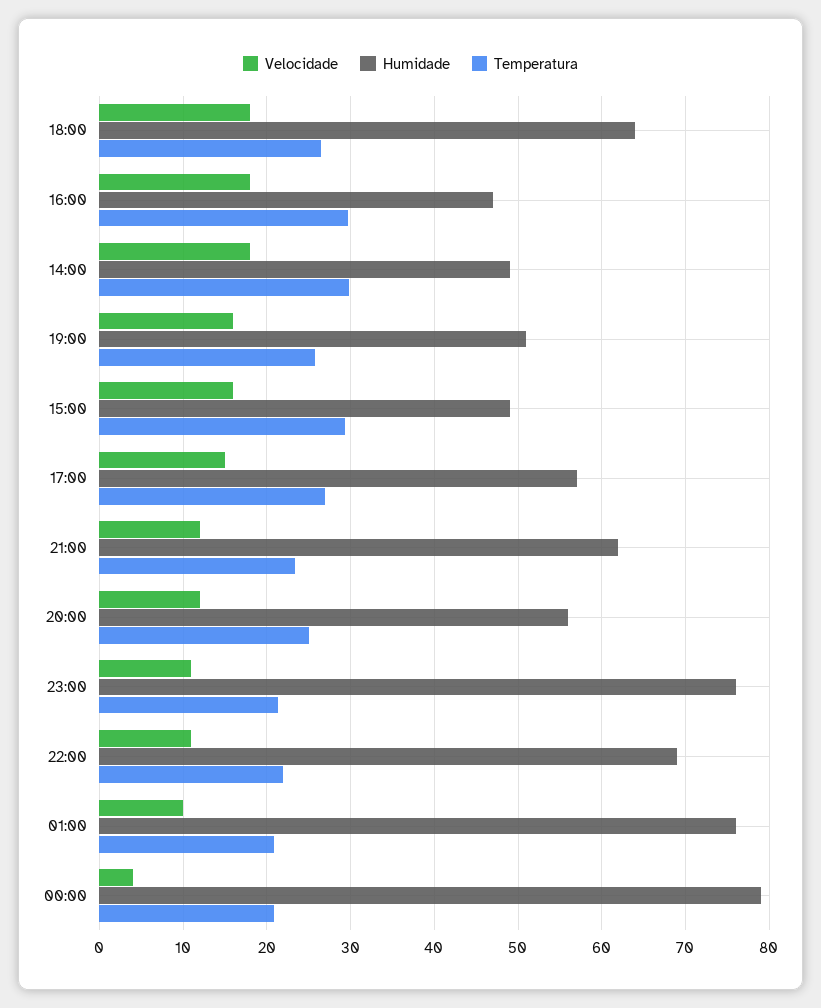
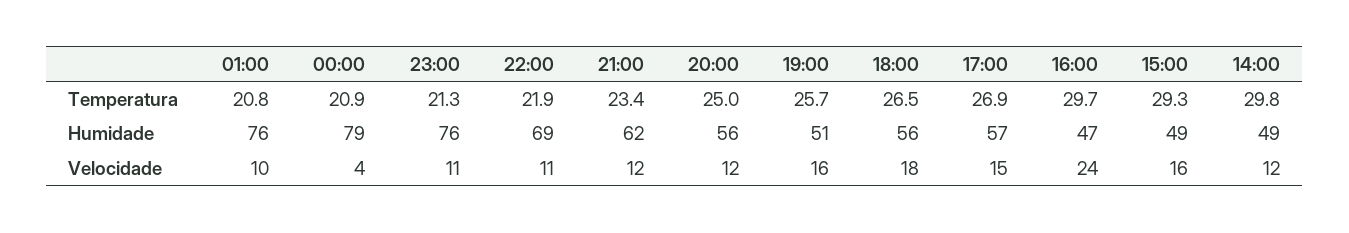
  {
    "Velocidade": {
      "18:00": 18,
-     "16:00": 18,
+     "16:00": 24,
-     "14:00": 18,
+     "14:00": 12,
      "19:00": 16,
      "15:00": 16,
      "17:00": 15,
      "21:00": 12,
      "20:00": 12,
      "23:00": 11,
      "22:00": 11,
      "01:00": 10,
      "00:00": 4
    },
    "Humidade": {
-     "18:00": 64,
+     "18:00": 56,
      "16:00": 47,
      "14:00": 49,
      "19:00": 51,
      "15:00": 49,
      "17:00": 57,
      "21:00": 62,
      "20:00": 56,
      "23:00": 76,
      "22:00": 69,
      "01:00": 76,
      "00:00": 79
    },
    "Temperatura": {
      "18:00": 26.5,
      "16:00": 29.7,
      "14:00": 29.8,
      "19:00": 25.7,
      "15:00": 29.3,
      "17:00": 26.9,
      "21:00": 23.4,
      "20:00": 25,
      "23:00": 21.3,
      "22:00": 21.9,
      "01:00": 20.8,
      "00:00": 20.9
    }
  }

